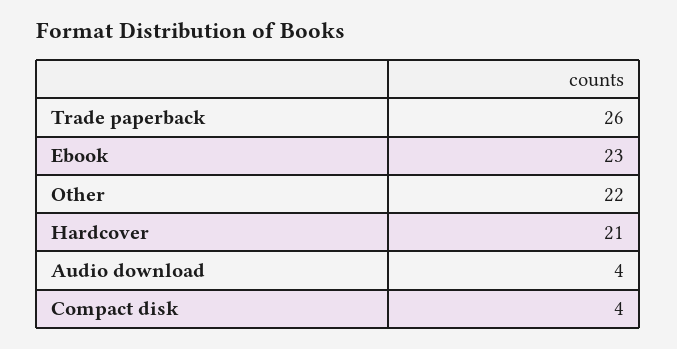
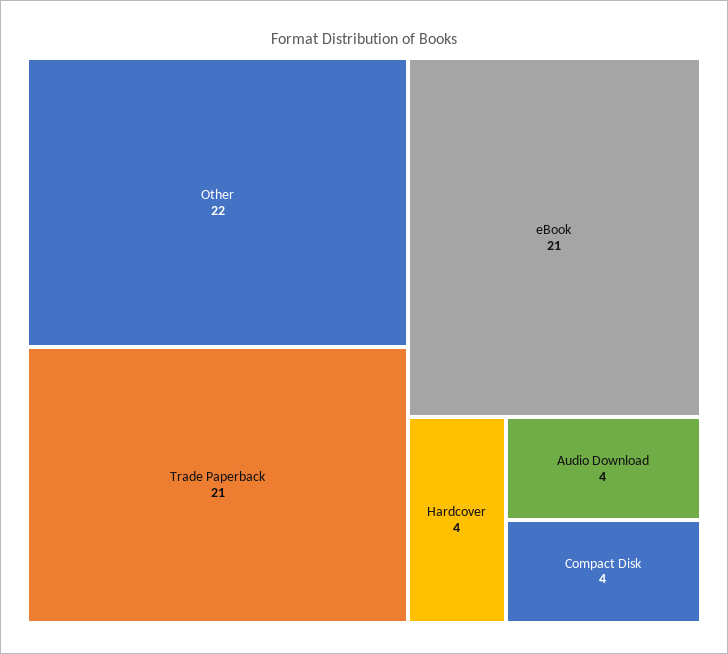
  {
-   "Trade paperback": 26,
+   "Trade paperback": 21,
-   "Ebook": 23,
+   "Ebook": 21,
    "Other": 22,
-   "Hardcover": 21,
+   "Hardcover": 4,
    "Audio download": 4,
    "Compact disk": 4
  }

